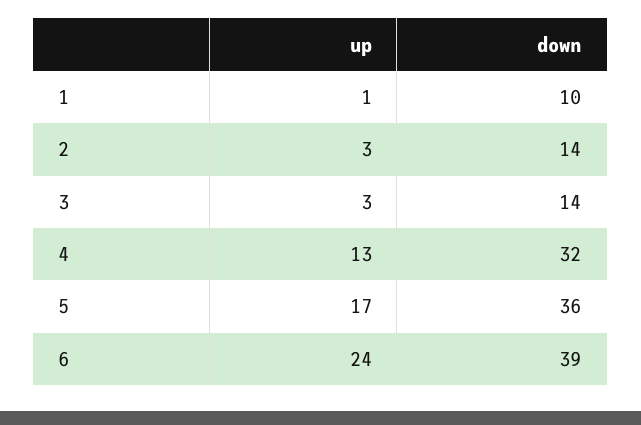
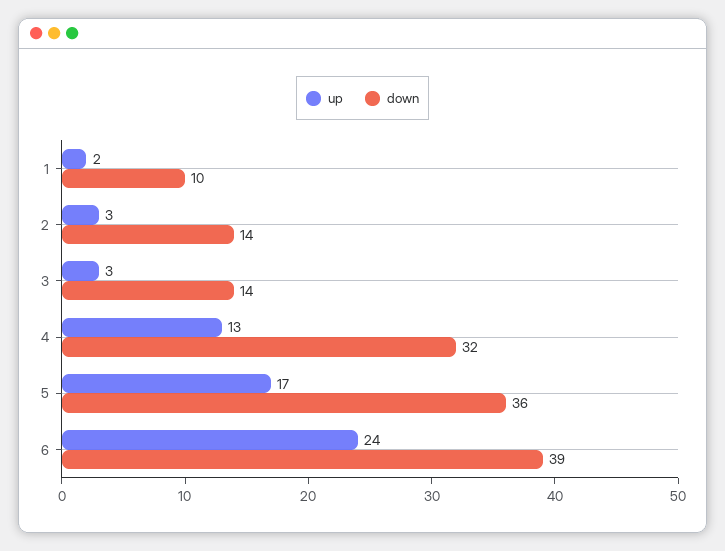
  {
    "up": {
-     "1": 1,
+     "1": 2,
      "2": 3,
      "3": 3,
      "4": 13,
      "5": 17,
      "6": 24
    },
    "down": {
      "1": 10,
      "2": 14,
      "3": 14,
      "4": 32,
      "5": 36,
      "6": 39
    }
  }

